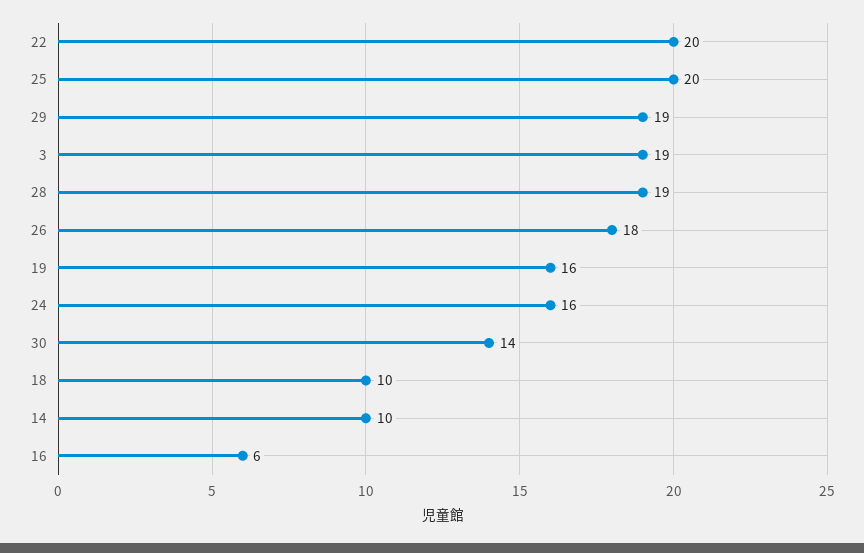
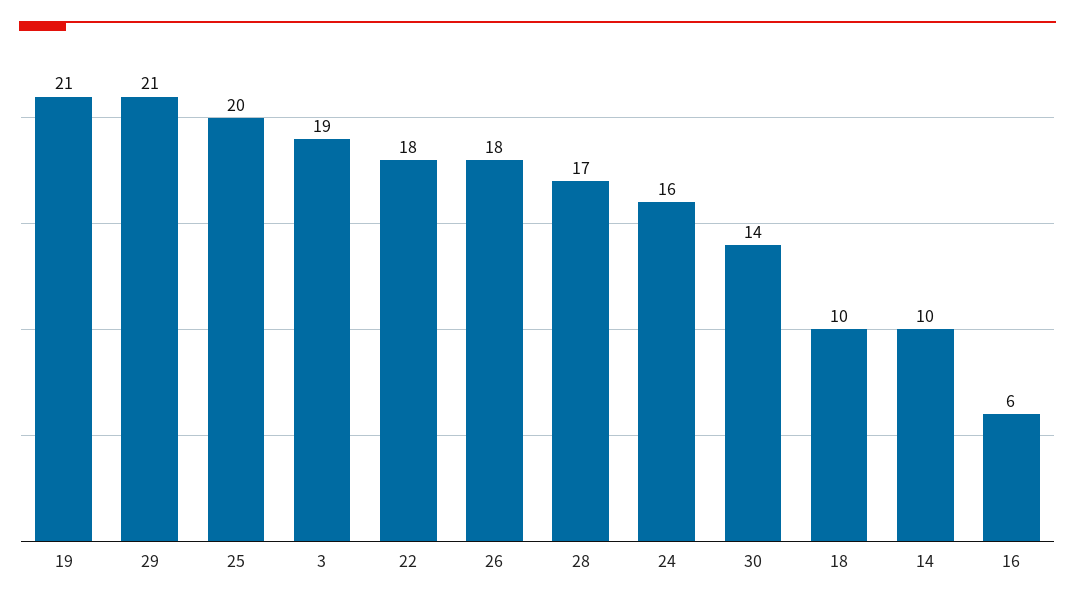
  {
-   "22": 20,
+   "22": 18,
    "25": 20,
-   "29": 19,
+   "29": 21,
    "3": 19,
-   "28": 19,
+   "28": 17,
    "26": 18,
-   "19": 16,
+   "19": 21,
    "24": 16,
    "30": 14,
    "18": 10,
    "14": 10,
    "16": 6
  }

